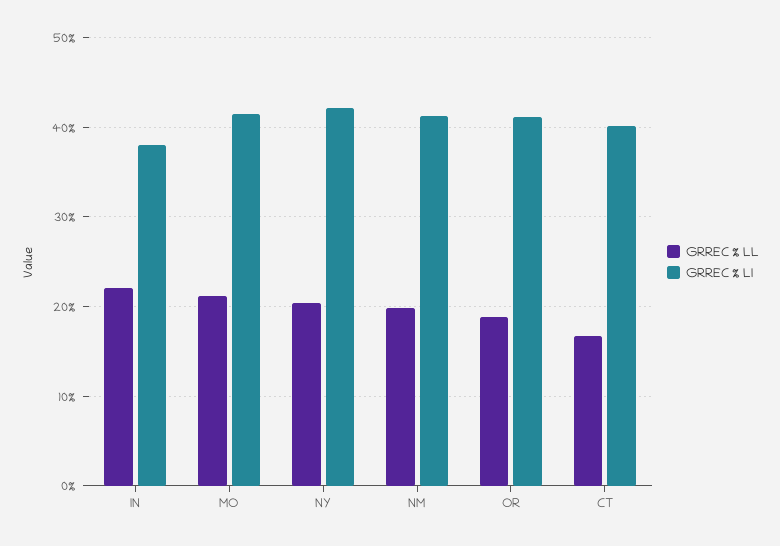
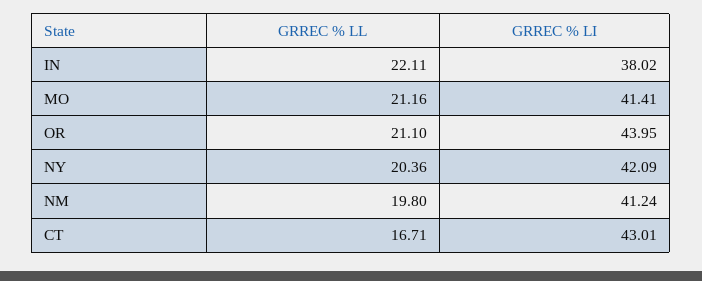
  {
    "GRREC % LL": {
      "IN": 22.11,
      "MO": 21.16,
      "NY": 20.36,
      "NM": 19.8,
-     "OR": 19,
+     "OR": 21.1,
      "CT": 16.71
    },
    "GRREC % LI": {
      "IN": 38.02,
      "MO": 41.41,
      "NY": 42.09,
      "NM": 41.24,
-     "OR": 41,
+     "OR": 43.95,
-     "CT": 40
+     "CT": 43.01
    }
  }

